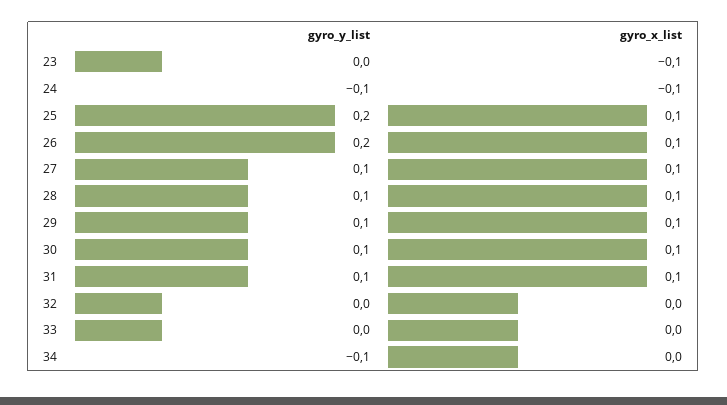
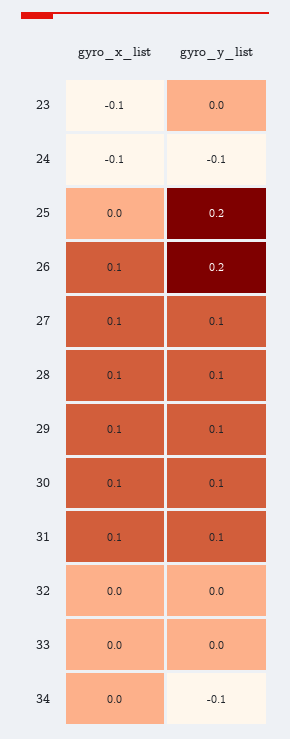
  {
    "gyro_y_list": {
      "23": 0,
      "24": -0.1,
      "25": 0.2,
      "26": 0.2,
      "27": 0.1,
      "28": 0.1,
      "29": 0.1,
      "30": 0.1,
      "31": 0.1,
      "32": 0,
      "33": 0,
      "34": -0.1
    },
    "gyro_x_list": {
      "23": -0.1,
      "24": -0.1,
-     "25": 0.1,
+     "25": 0,
      "26": 0.1,
      "27": 0.1,
      "28": 0.1,
      "29": 0.1,
      "30": 0.1,
      "31": 0.1,
      "32": 0,
      "33": 0,
      "34": 0
    }
  }

